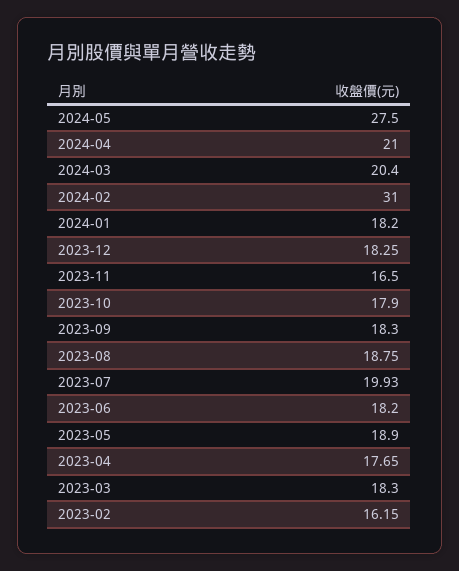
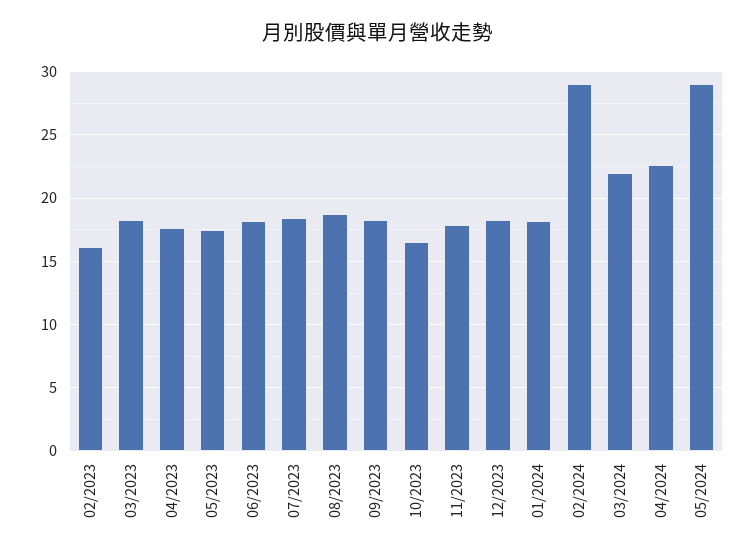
  {
-   "2024-05": 27.5,
+   "2024-05": 29,
-   "2024-04": 21,
+   "2024-04": 22.5,
-   "2024-03": 20.4,
+   "2024-03": 22,
-   "2024-02": 31,
+   "2024-02": 29,
    "2024-01": 18.2,
    "2023-12": 18.25,
-   "2023-11": 16.5,
+   "2023-11": 18,
-   "2023-10": 17.9,
+   "2023-10": 16.5,
    "2023-09": 18.3,
    "2023-08": 18.75,
-   "2023-07": 19.93,
+   "2023-07": 18.5,
    "2023-06": 18.2,
-   "2023-05": 18.9,
+   "2023-05": 17.5,
    "2023-04": 17.65,
    "2023-03": 18.3,
    "2023-02": 16.15
  }

